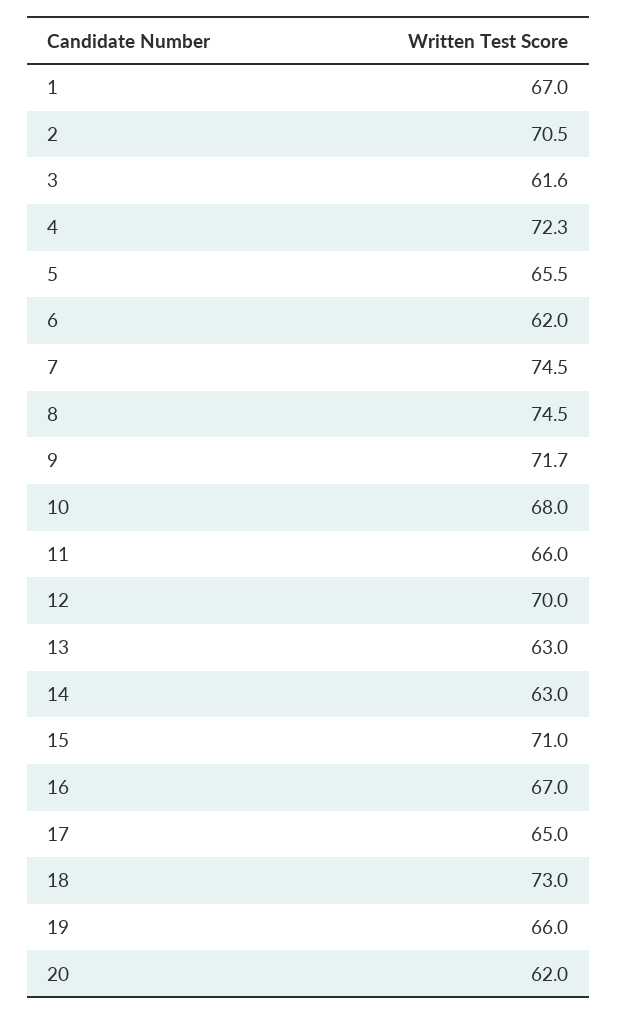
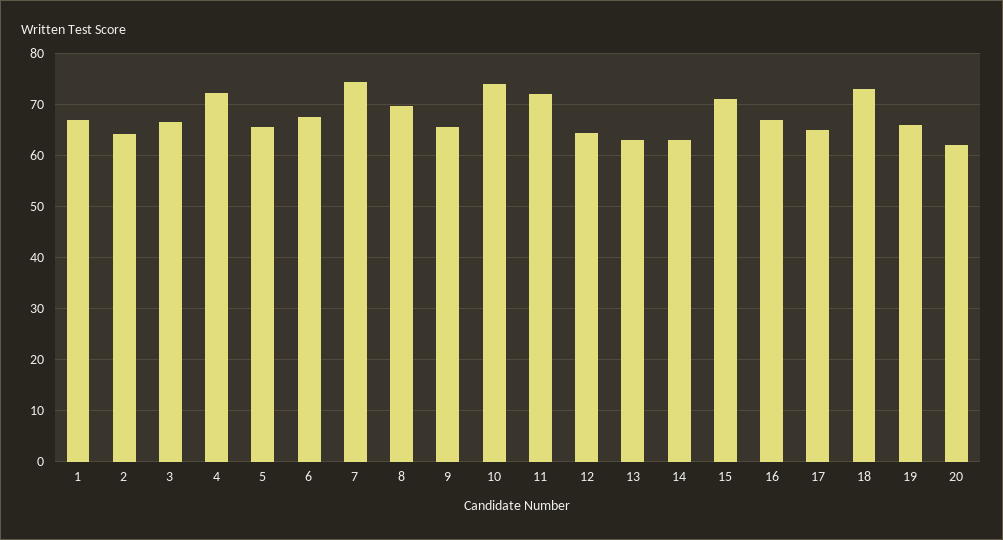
  {
    "1": 67,
-   "2": 70.5,
+   "2": 64,
-   "3": 61.6,
+   "3": 66,
    "4": 72.3,
    "5": 65.5,
-   "6": 62,
+   "6": 68,
    "7": 74.5,
-   "8": 74.5,
+   "8": 70,
-   "9": 71.7,
+   "9": 66,
-   "10": 68,
+   "10": 74,
-   "11": 66,
+   "11": 72,
-   "12": 70,
+   "12": 64,
    "13": 63,
    "14": 63,
    "15": 71,
    "16": 67,
    "17": 65,
    "18": 73,
    "19": 66,
    "20": 62
  }

